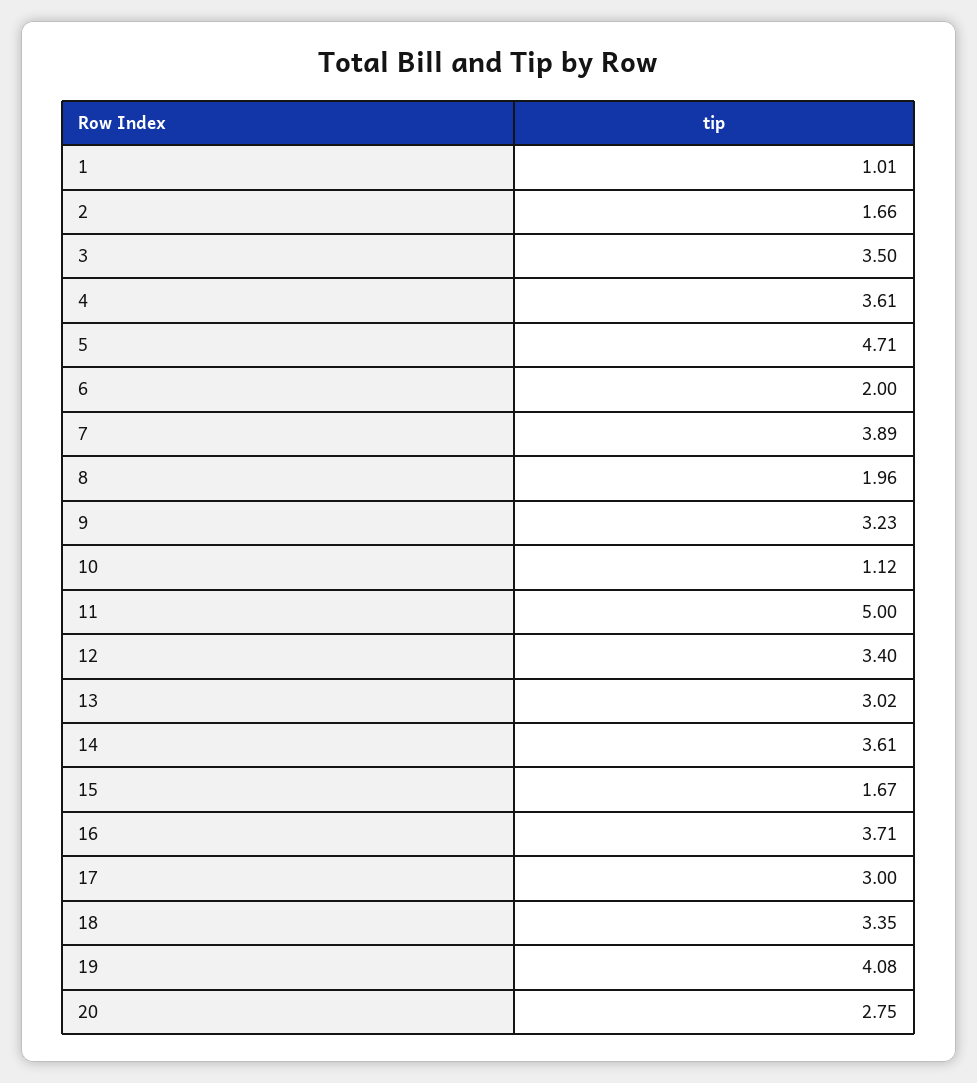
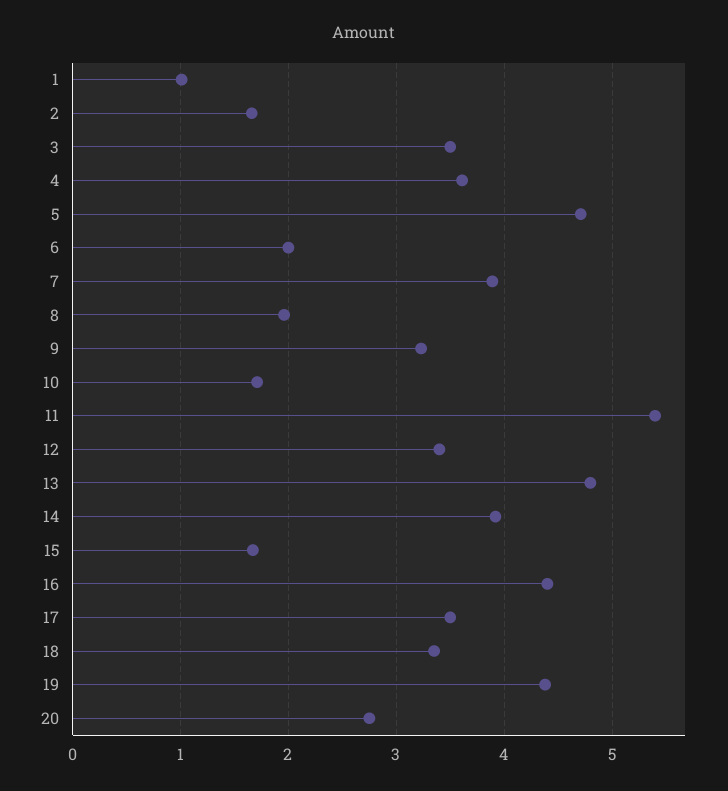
  {
    "1": 1.01,
    "2": 1.66,
    "3": 3.5,
    "4": 3.61,
    "5": 4.71,
    "6": 2,
    "7": 3.89,
    "8": 1.96,
    "9": 3.23,
-   "10": 1.12,
+   "10": 1.7,
-   "11": 5,
+   "11": 5.4,
    "12": 3.4,
-   "13": 3.02,
+   "13": 4.8,
-   "14": 3.61,
+   "14": 3.9,
    "15": 1.67,
-   "16": 3.71,
+   "16": 4.4,
-   "17": 3,
+   "17": 3.5,
    "18": 3.35,
-   "19": 4.08,
+   "19": 4.4,
    "20": 2.75
  }

